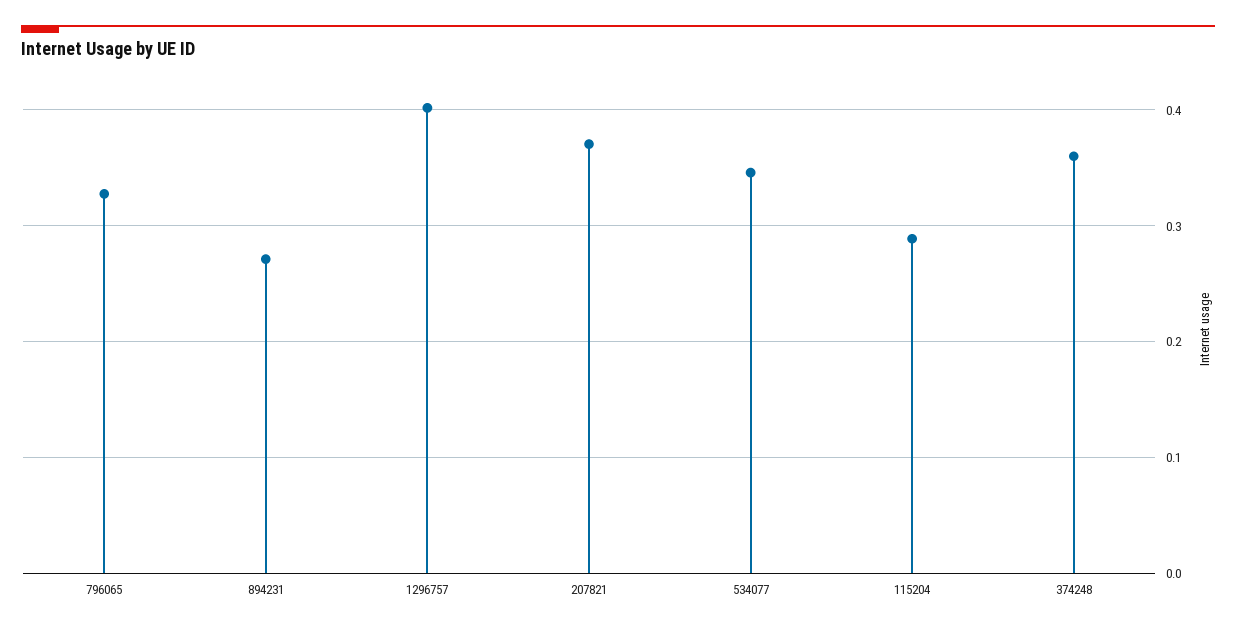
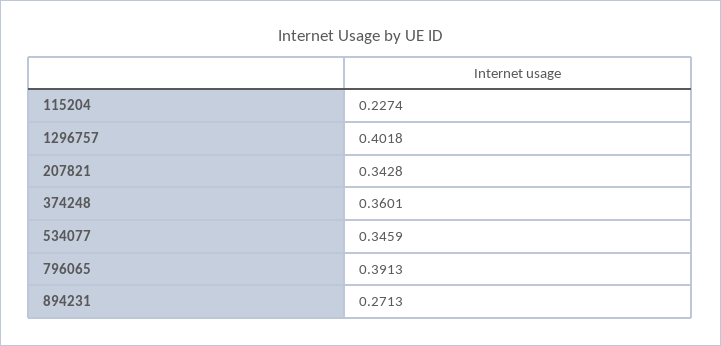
  {
-   "796065": 0.33,
+   "796065": 0.3913,
    "894231": 0.2713,
    "1296757": 0.4018,
-   "207821": 0.37,
+   "207821": 0.3428,
    "534077": 0.3459,
-   "115204": 0.29,
+   "115204": 0.2274,
    "374248": 0.3601
  }

